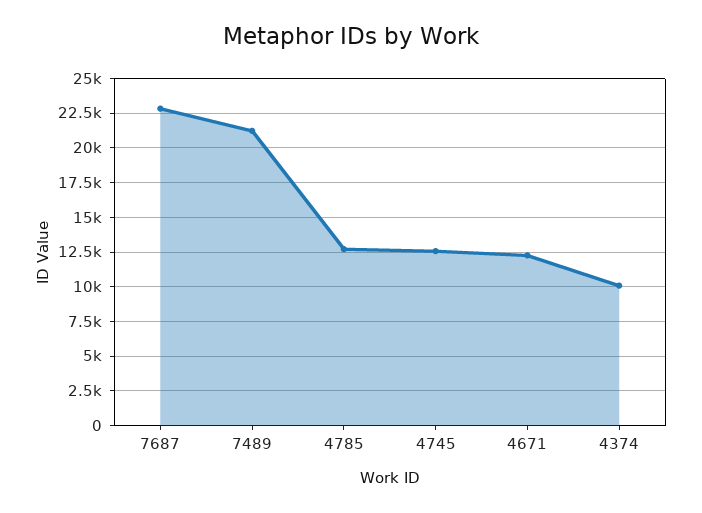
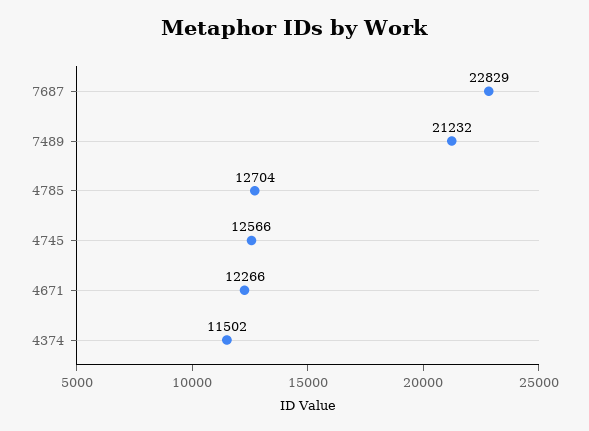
  {
    "7687": 22829,
    "7489": 21232,
    "4785": 12704,
    "4745": 12566,
    "4671": 12266,
-   "4374": 10000
+   "4374": 11502
  }

